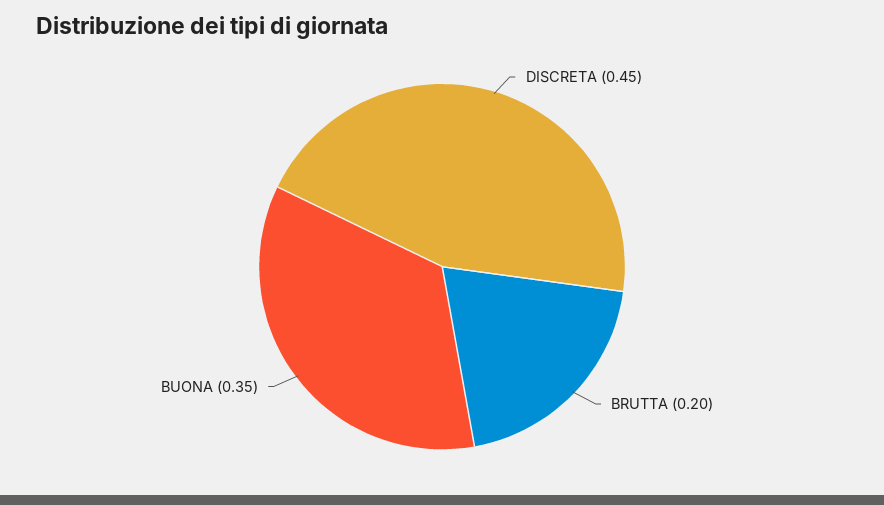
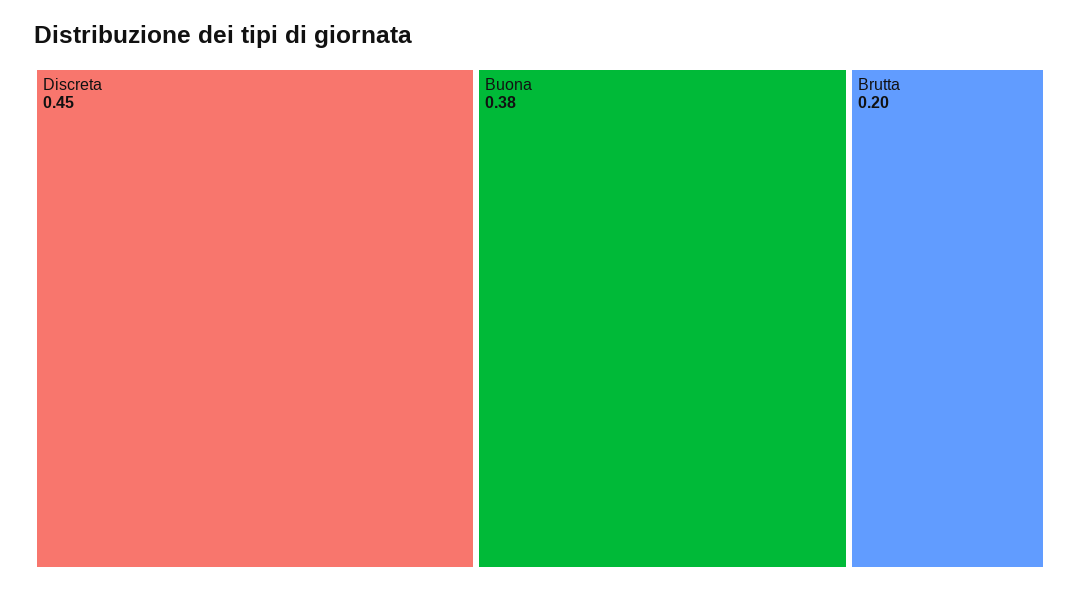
  {
    "DISCRETA": 0.45,
    "BRUTTA": 0.2,
-   "BUONA": 0.35
+   "BUONA": 0.38
  }

